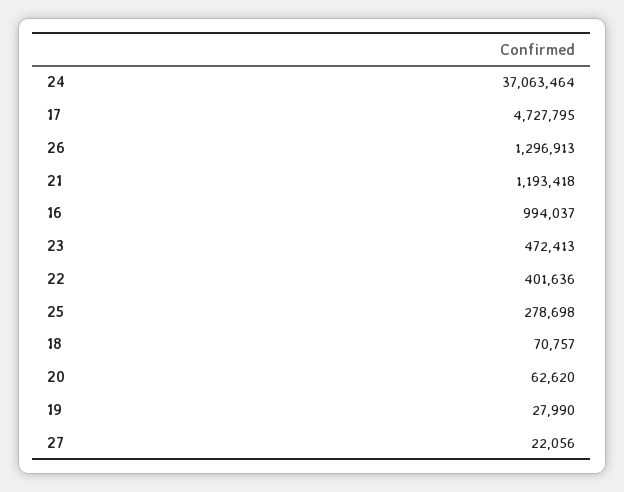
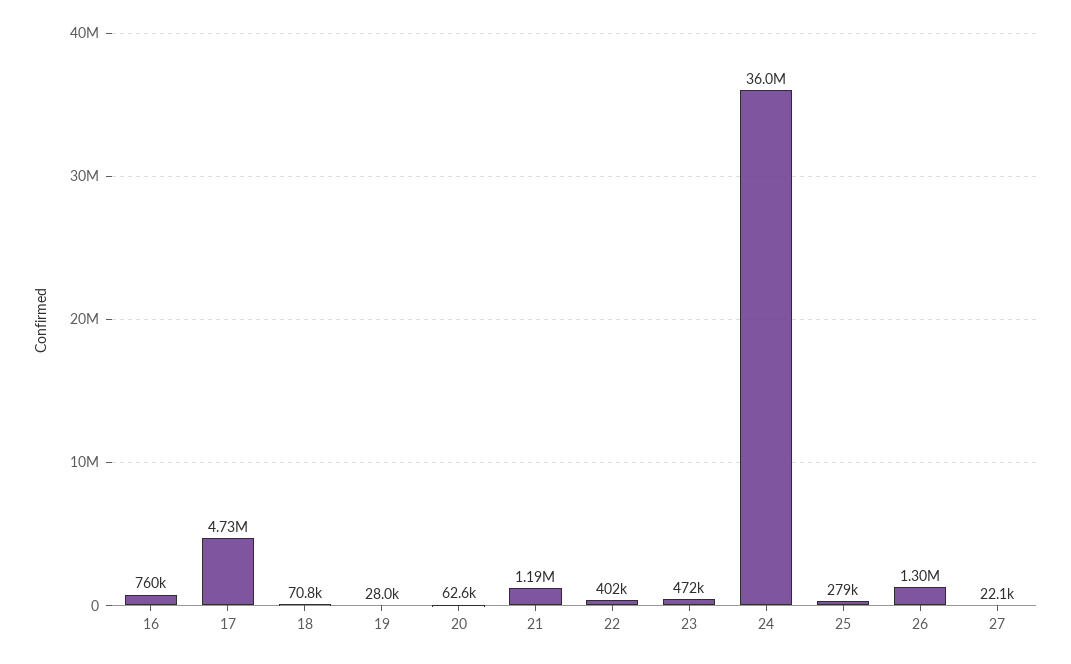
  {
-   "24": 37063464,
+   "24": 36000000,
    "17": 4727795,
    "26": 1296913,
    "21": 1193418,
-   "16": 994037,
+   "16": 760000,
    "23": 472413,
    "22": 401636,
    "25": 278698,
    "18": 70757,
    "20": 62620,
    "19": 27990,
    "27": 22056
  }

